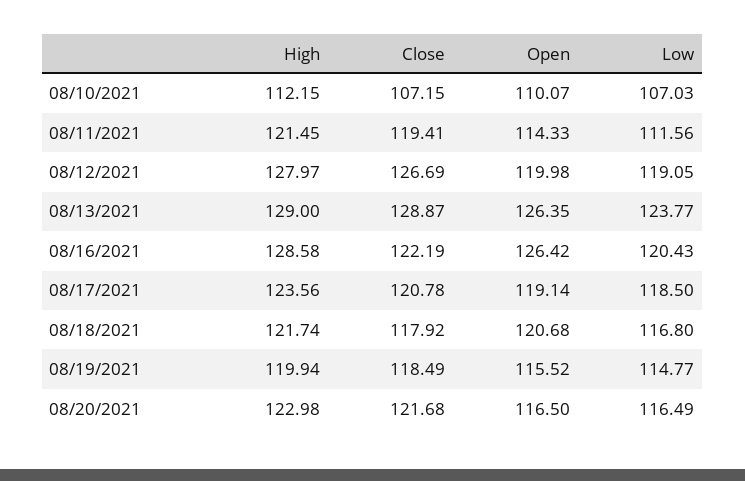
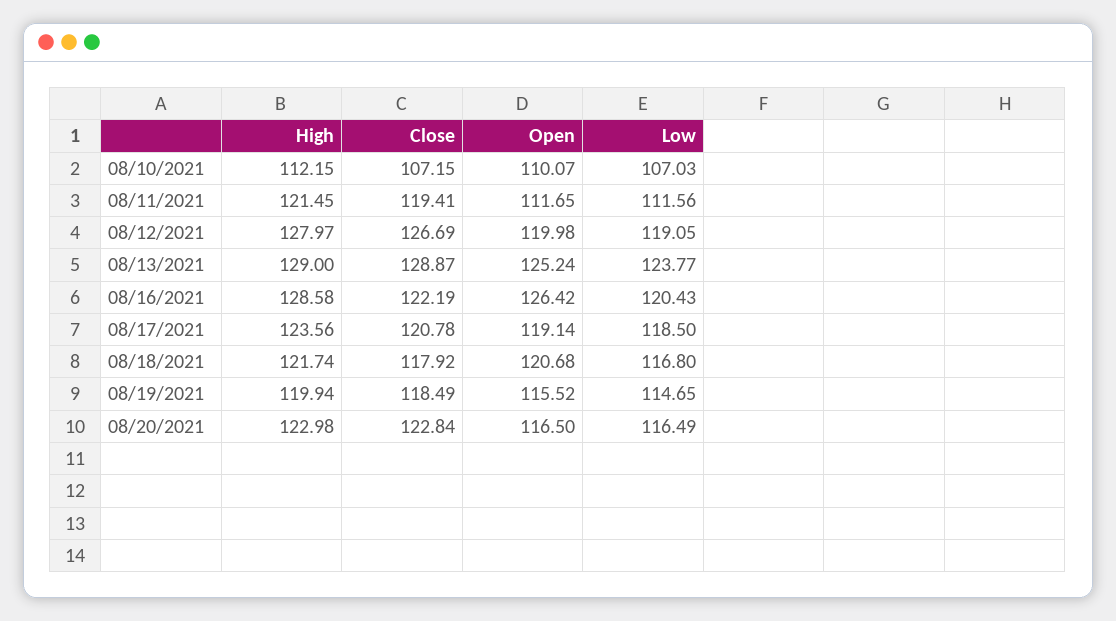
  {
    "High": {
      "08/10/2021": 112.15,
      "08/11/2021": 121.45,
      "08/12/2021": 127.97,
      "08/13/2021": 129,
      "08/16/2021": 128.58,
      "08/17/2021": 123.56,
      "08/18/2021": 121.74,
      "08/19/2021": 119.94,
      "08/20/2021": 122.98
    },
    "Close": {
      "08/10/2021": 107.15,
      "08/11/2021": 119.41,
      "08/12/2021": 126.69,
      "08/13/2021": 128.87,
      "08/16/2021": 122.19,
      "08/17/2021": 120.78,
      "08/18/2021": 117.92,
      "08/19/2021": 118.49,
-     "08/20/2021": 121.68
+     "08/20/2021": 122.84
    },
    "Open": {
      "08/10/2021": 110.07,
-     "08/11/2021": 114.33,
+     "08/11/2021": 111.65,
      "08/12/2021": 119.98,
-     "08/13/2021": 126.35,
+     "08/13/2021": 125.24,
      "08/16/2021": 126.42,
      "08/17/2021": 119.14,
      "08/18/2021": 120.68,
      "08/19/2021": 115.52,
      "08/20/2021": 116.5
    },
    "Low": {
      "08/10/2021": 107.03,
      "08/11/2021": 111.56,
      "08/12/2021": 119.05,
      "08/13/2021": 123.77,
      "08/16/2021": 120.43,
      "08/17/2021": 118.5,
      "08/18/2021": 116.8,
-     "08/19/2021": 114.77,
+     "08/19/2021": 114.65,
      "08/20/2021": 116.49
    }
  }

